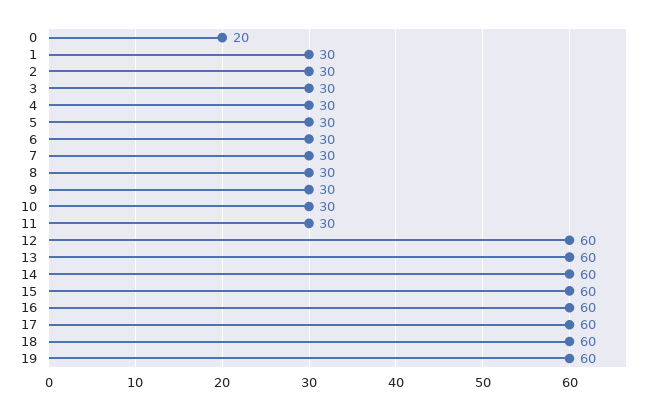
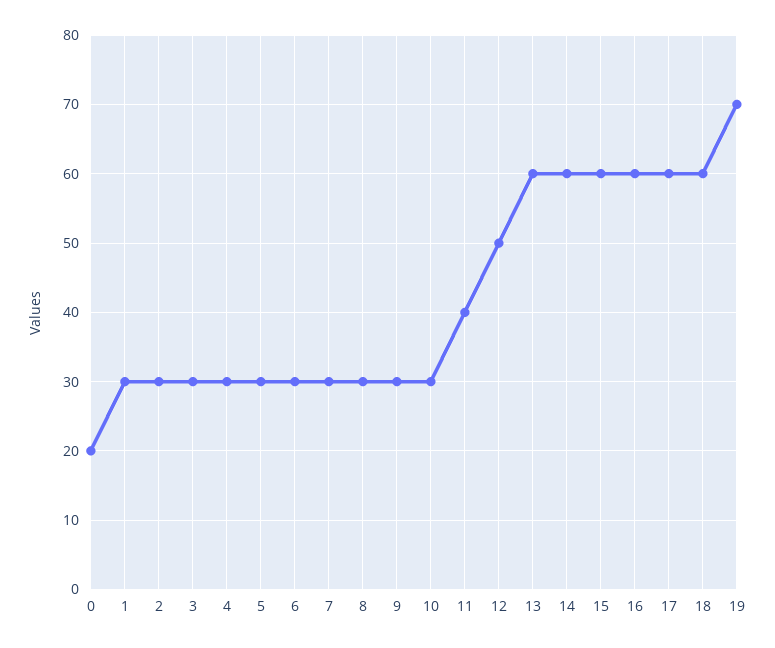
  {
    "0": 20,
    "1": 30,
    "2": 30,
    "3": 30,
    "4": 30,
    "5": 30,
    "6": 30,
    "7": 30,
    "8": 30,
    "9": 30,
    "10": 30,
-   "11": 30,
+   "11": 40,
-   "12": 60,
+   "12": 50,
    "13": 60,
    "14": 60,
    "15": 60,
    "16": 60,
    "17": 60,
    "18": 60,
-   "19": 60
+   "19": 70
  }

